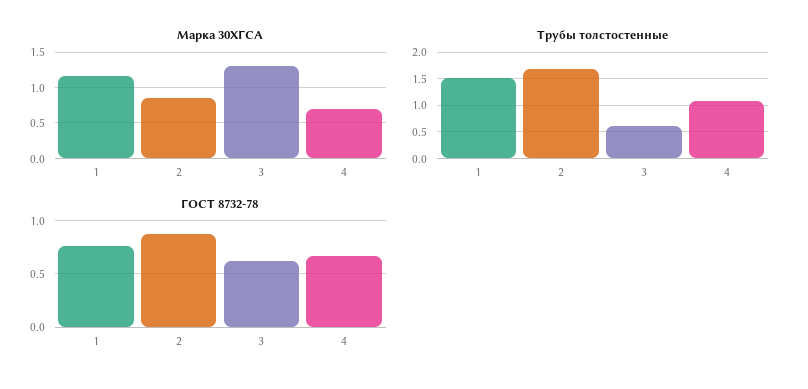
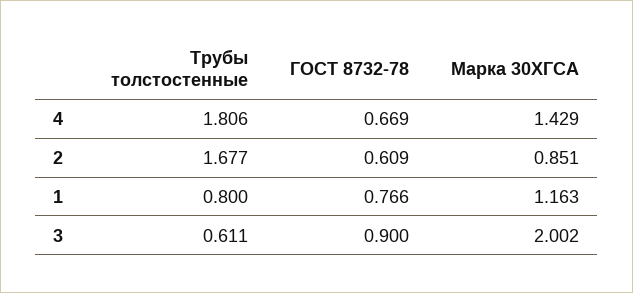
  {
    "Марка 30ХГСА": {
      "1": 1.163,
      "2": 0.851,
-     "3": 1.3,
+     "3": 2.002,
-     "4": 0.7
+     "4": 1.429
    },
    "Трубы толстостенные": {
-     "1": 1.5,
+     "1": 0.8,
      "2": 1.677,
      "3": 0.611,
-     "4": 1
+     "4": 1.806
    },
    "ГОСТ 8732-78": {
      "1": 0.766,
-     "2": 0.9,
+     "2": 0.609,
-     "3": 0.6,
+     "3": 0.9,
      "4": 0.669
    }
  }

